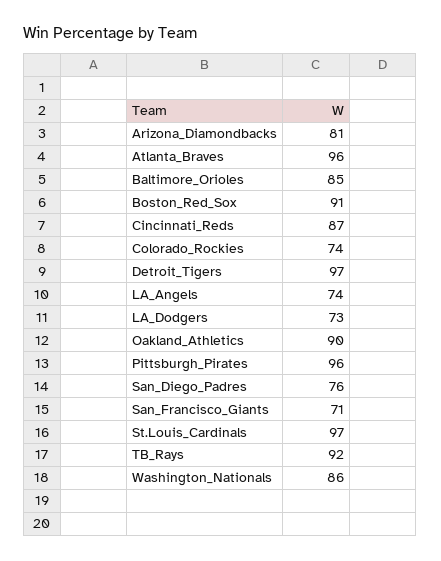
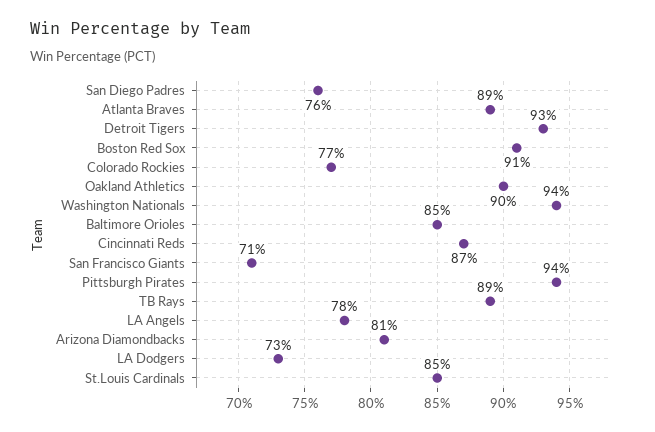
  {
    "Arizona_Diamondbacks": 81,
-   "Atlanta_Braves": 96,
+   "Atlanta_Braves": 89,
    "Baltimore_Orioles": 85,
    "Boston_Red_Sox": 91,
    "Cincinnati_Reds": 87,
-   "Colorado_Rockies": 74,
+   "Colorado_Rockies": 77,
-   "Detroit_Tigers": 97,
+   "Detroit_Tigers": 93,
-   "LA_Angels": 74,
+   "LA_Angels": 78,
    "LA_Dodgers": 73,
    "Oakland_Athletics": 90,
-   "Pittsburgh_Pirates": 96,
+   "Pittsburgh_Pirates": 94,
    "San_Diego_Padres": 76,
    "San_Francisco_Giants": 71,
-   "St.Louis_Cardinals": 97,
+   "St.Louis_Cardinals": 85,
-   "TB_Rays": 92,
+   "TB_Rays": 89,
-   "Washington_Nationals": 86
+   "Washington_Nationals": 94
  }

